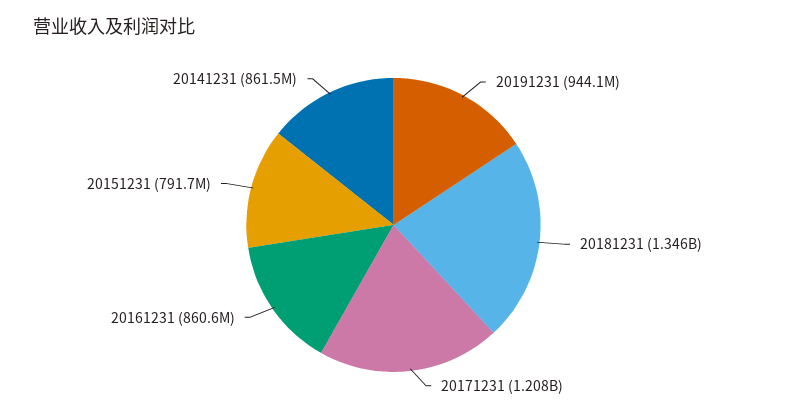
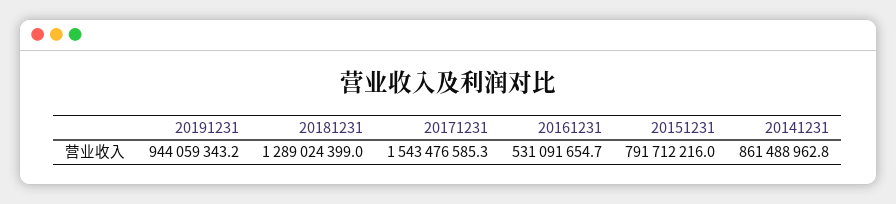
  {
    "20191231": 944059343.2,
-   "20181231": 1346000000,
+   "20181231": 1289024399,
-   "20171231": 1208000000,
+   "20171231": 1543476585.3,
-   "20161231": 860600000,
+   "20161231": 531091654.7,
    "20151231": 791712216,
    "20141231": 861488962.8
  }

